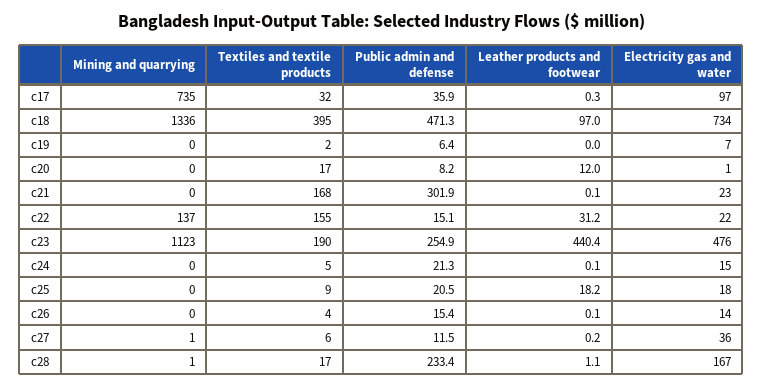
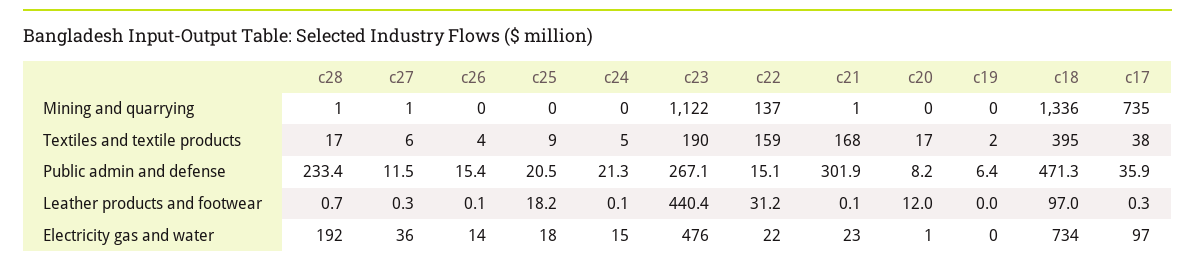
  {
    "Mining and quarrying": {
      "c17": 735,
      "c18": 1336,
      "c19": 0,
      "c20": 0,
-     "c21": 0,
+     "c21": 1,
      "c22": 137,
-     "c23": 1123,
+     "c23": 1122,
      "c24": 0,
      "c25": 0,
      "c26": 0,
      "c27": 1,
      "c28": 1
    },
    "Textiles and textile products": {
-     "c17": 32,
+     "c17": 38,
      "c18": 395,
      "c19": 2,
      "c20": 17,
      "c21": 168,
-     "c22": 155,
+     "c22": 159,
      "c23": 190,
      "c24": 5,
      "c25": 9,
      "c26": 4,
      "c27": 6,
      "c28": 17
    },
    "Public admin and defense": {
      "c17": 35.9,
      "c18": 471.3,
      "c19": 6.4,
      "c20": 8.2,
      "c21": 301.9,
      "c22": 15.1,
-     "c23": 254.9,
+     "c23": 267.1,
      "c24": 21.3,
      "c25": 20.5,
      "c26": 15.4,
      "c27": 11.5,
      "c28": 233.4
    },
    "Leather products and footwear": {
      "c17": 0.3,
      "c18": 97,
      "c19": 0,
      "c20": 12,
      "c21": 0.1,
      "c22": 31.2,
      "c23": 440.4,
      "c24": 0.1,
      "c25": 18.2,
      "c26": 0.1,
-     "c27": 0.2,
+     "c27": 0.3,
-     "c28": 1.1
+     "c28": 0.7
    },
    "Electricity gas and water": {
      "c17": 97,
      "c18": 734,
-     "c19": 7,
+     "c19": 0,
      "c20": 1,
      "c21": 23,
      "c22": 22,
      "c23": 476,
      "c24": 15,
      "c25": 18,
      "c26": 14,
      "c27": 36,
-     "c28": 167
+     "c28": 192
    }
  }

